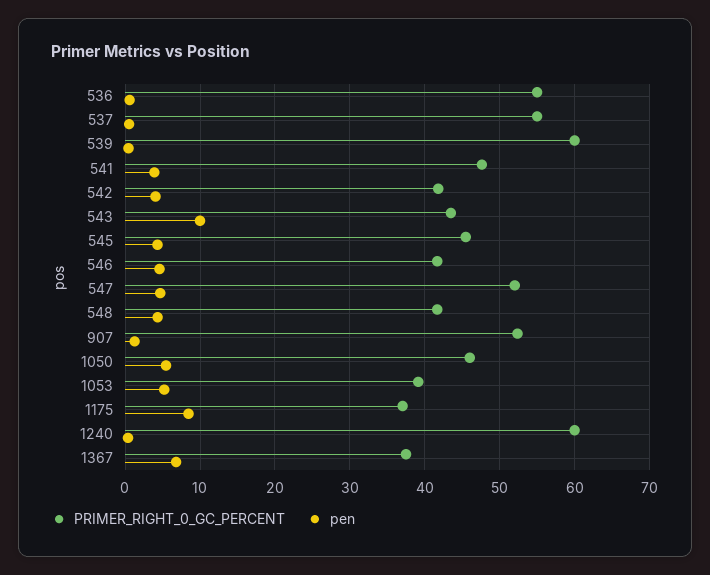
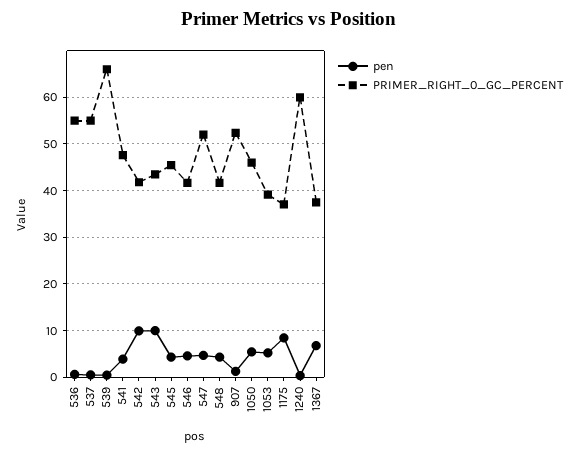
  {
    "PRIMER_RIGHT_0_GC_PERCENT": {
      "536": 55,
      "537": 55,
-     "539": 60,
+     "539": 66,
      "541": 48,
      "542": 42,
      "543": 43,
      "545": 45,
      "546": 42,
      "547": 52,
      "548": 42,
      "907": 52,
      "1050": 46,
      "1053": 39,
      "1175": 37,
      "1240": 60,
      "1367": 38
    },
    "pen": {
      "536": 1,
      "537": 1,
      "539": 0,
      "541": 4,
-     "542": 4,
+     "542": 10,
      "543": 10,
      "545": 4,
      "546": 5,
      "547": 5,
      "548": 4,
      "907": 1,
      "1050": 5,
      "1053": 5,
      "1175": 8,
      "1240": 0,
      "1367": 7
    }
  }

